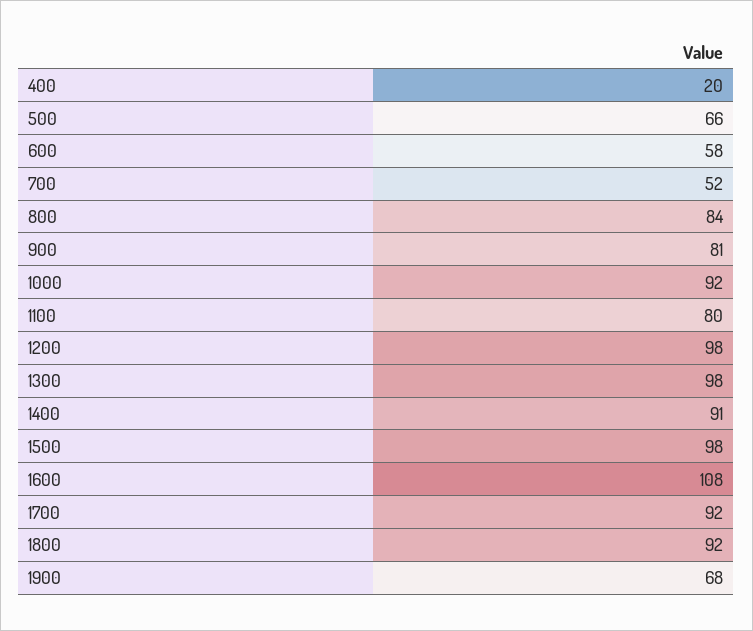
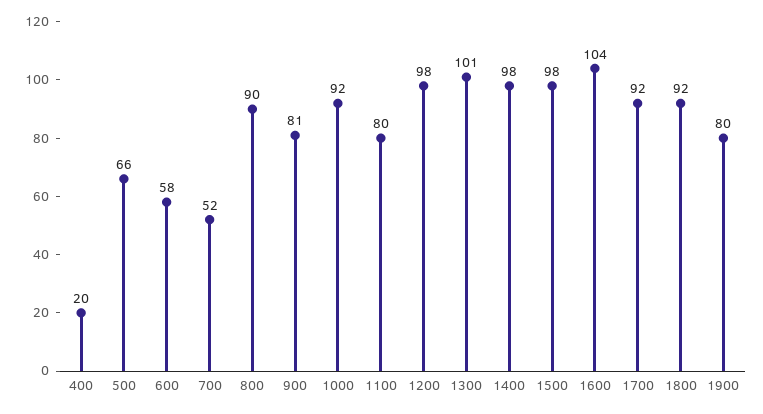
  {
    "400": 20,
    "500": 66,
    "600": 58,
    "700": 52,
-   "800": 84,
+   "800": 90,
    "900": 81,
    "1000": 92,
    "1100": 80,
    "1200": 98,
-   "1300": 98,
+   "1300": 101,
-   "1400": 91,
+   "1400": 98,
    "1500": 98,
-   "1600": 108,
+   "1600": 104,
    "1700": 92,
    "1800": 92,
-   "1900": 68
+   "1900": 80
  }

